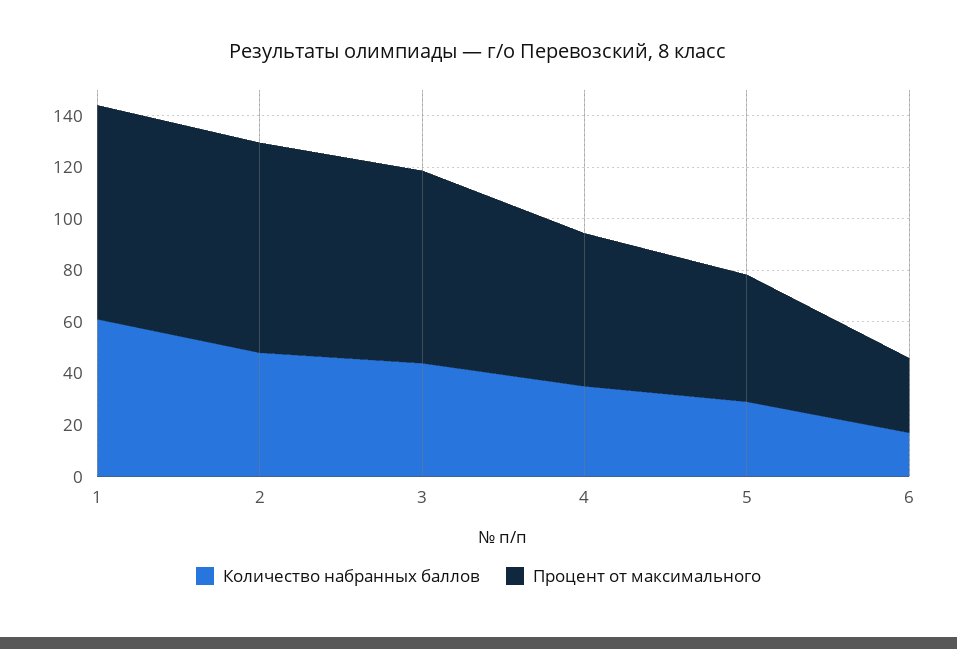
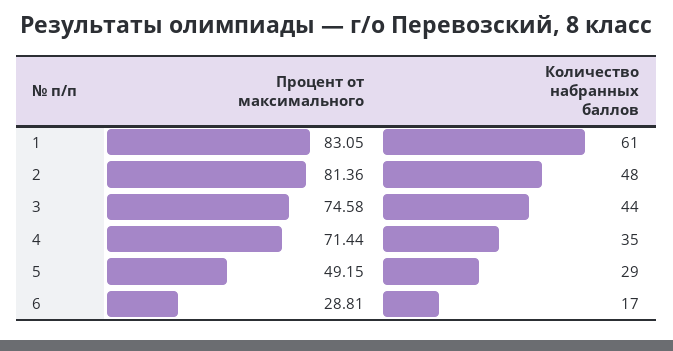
  {
    "Количество набранных баллов": {
      "1": 61,
      "2": 48,
      "3": 44,
      "4": 35,
      "5": 29,
      "6": 17
    },
    "Процент от максимального": {
      "1": 83.05,
      "2": 81.36,
      "3": 74.58,
-     "4": 60,
+     "4": 71.44,
      "5": 49.15,
      "6": 28.81
    }
  }

